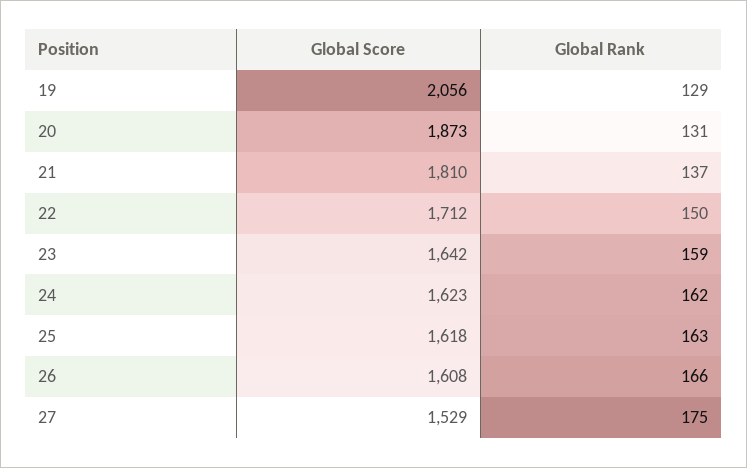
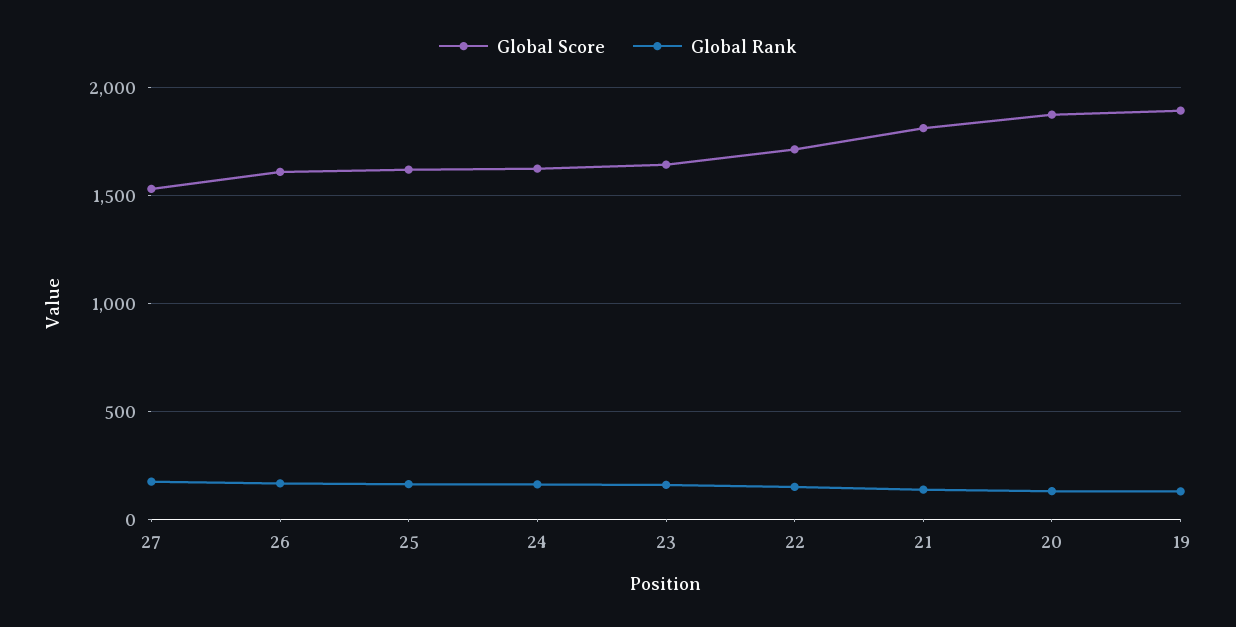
  {
    "Global Score": {
-     "19": 2056,
+     "19": 1900,
      "20": 1873,
      "21": 1810,
      "22": 1712,
      "23": 1642,
      "24": 1623,
      "25": 1618,
      "26": 1608,
      "27": 1529
    },
    "Global Rank": {
      "19": 129,
      "20": 131,
      "21": 137,
      "22": 150,
      "23": 159,
      "24": 162,
      "25": 163,
      "26": 166,
      "27": 175
    }
  }

